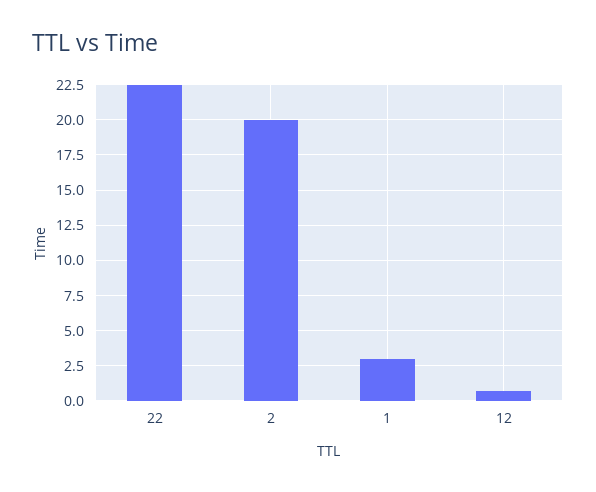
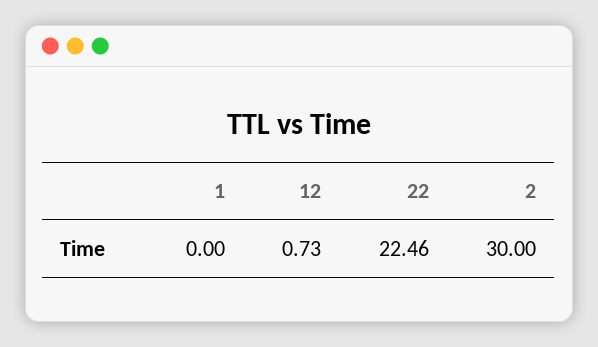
  {
    "22": 22.46,
-   "2": 20,
+   "2": 30,
-   "1": 3,
+   "1": 0,
    "12": 0.73
  }

